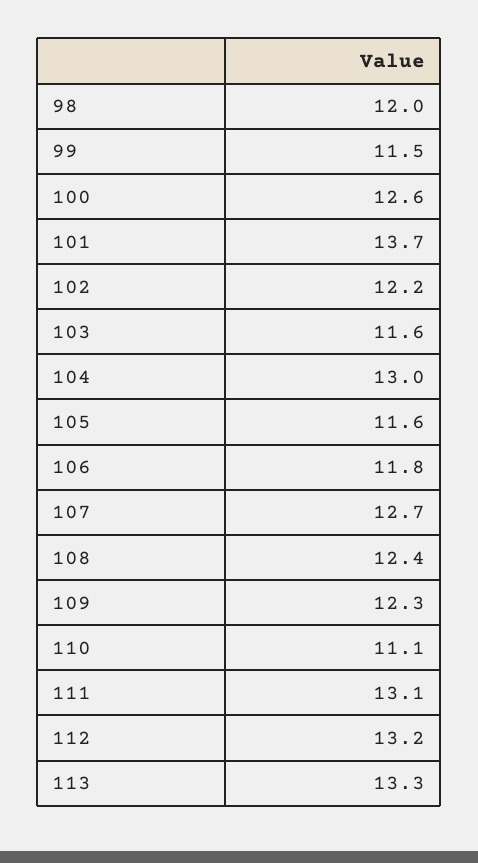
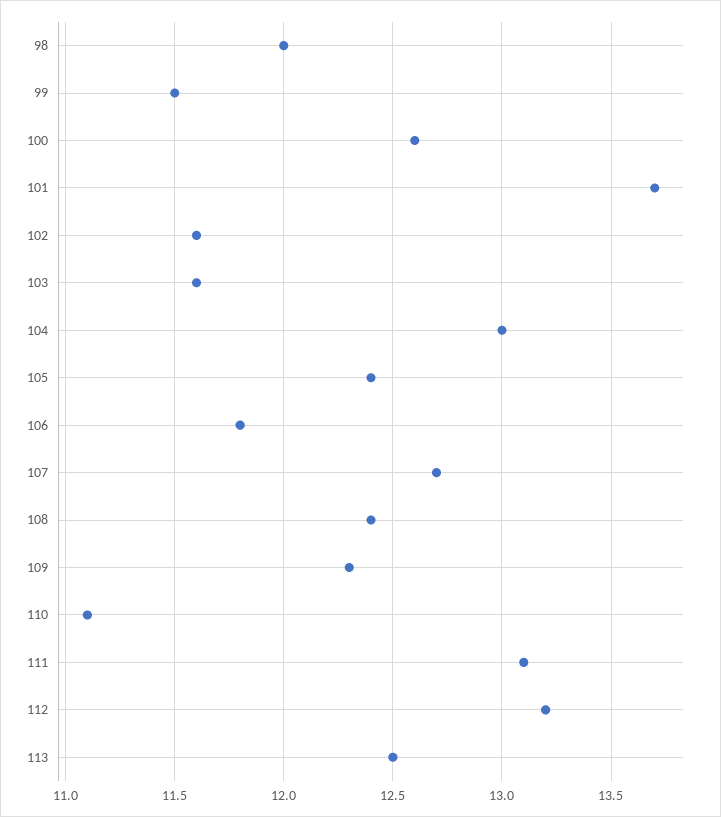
  {
    "98": 12,
    "99": 11.5,
    "100": 12.6,
    "101": 13.7,
-   "102": 12.2,
+   "102": 11.6,
    "103": 11.6,
    "104": 13,
-   "105": 11.6,
+   "105": 12.4,
    "106": 11.8,
    "107": 12.7,
    "108": 12.4,
    "109": 12.3,
    "110": 11.1,
    "111": 13.1,
    "112": 13.2,
-   "113": 13.3
+   "113": 12.5
  }

